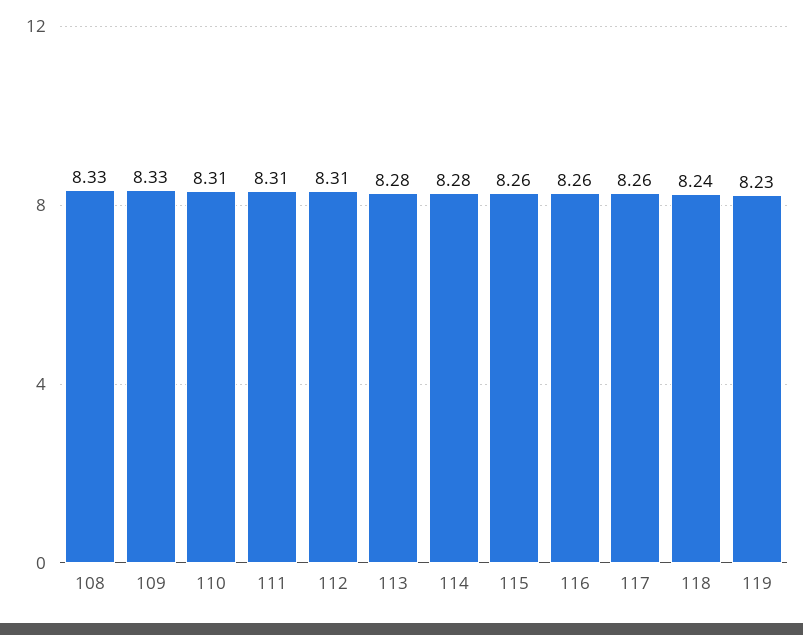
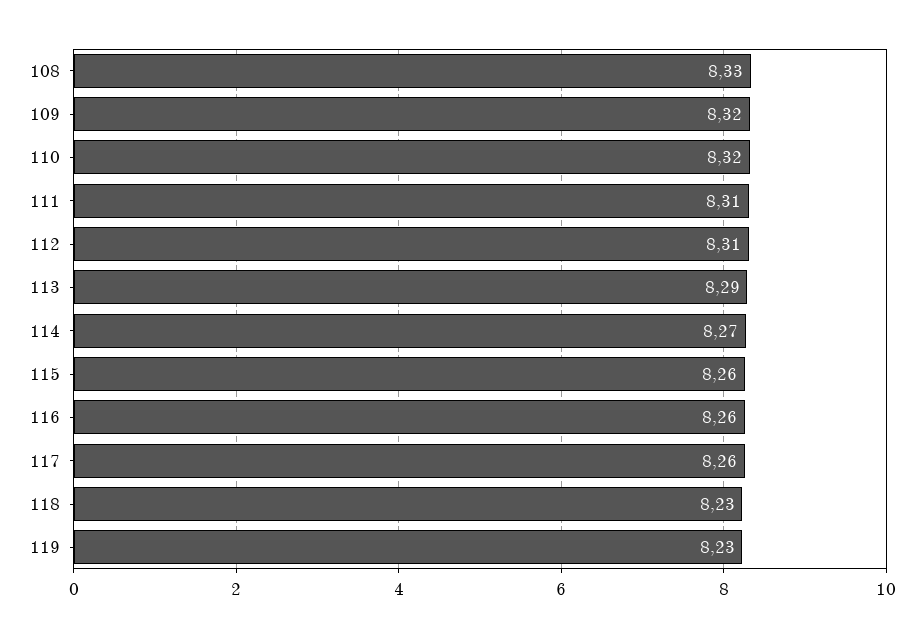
  {
    "108": 8.33,
-   "109": 8.33,
+   "109": 8.32,
-   "110": 8.31,
+   "110": 8.32,
    "111": 8.31,
    "112": 8.31,
-   "113": 8.28,
+   "113": 8.29,
-   "114": 8.28,
+   "114": 8.27,
    "115": 8.26,
    "116": 8.26,
    "117": 8.26,
-   "118": 8.24,
+   "118": 8.23,
    "119": 8.23
  }

